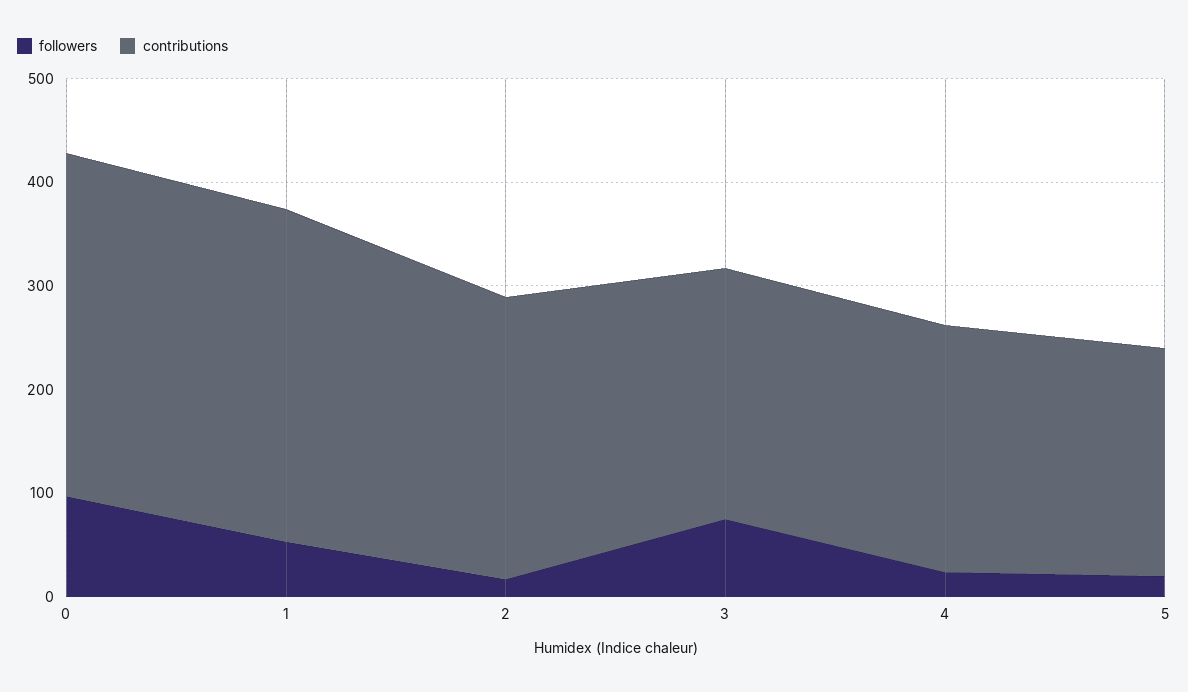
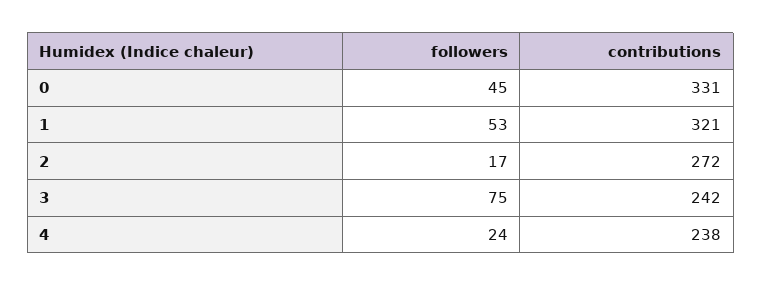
  {
    "followers": {
-     "0": 100,
+     "0": 45,
      "1": 53,
      "2": 17,
      "3": 75,
-     "4": 24,
+     "4": 24
-     "5": 20
    },
    "contributions": {
      "0": 331,
      "1": 321,
      "2": 272,
      "3": 242,
-     "4": 238,
+     "4": 238
-     "5": 220
    }
  }

